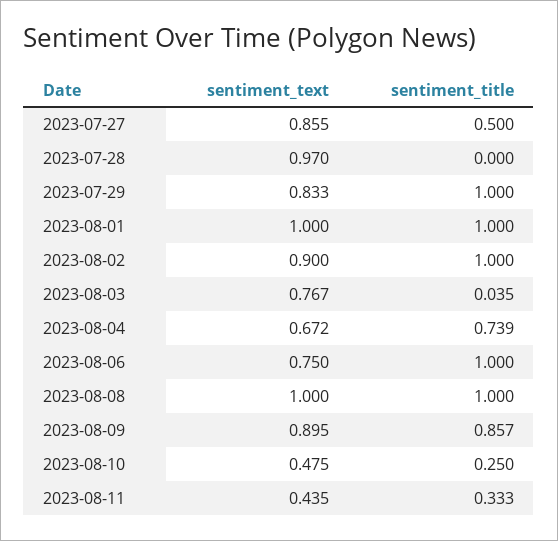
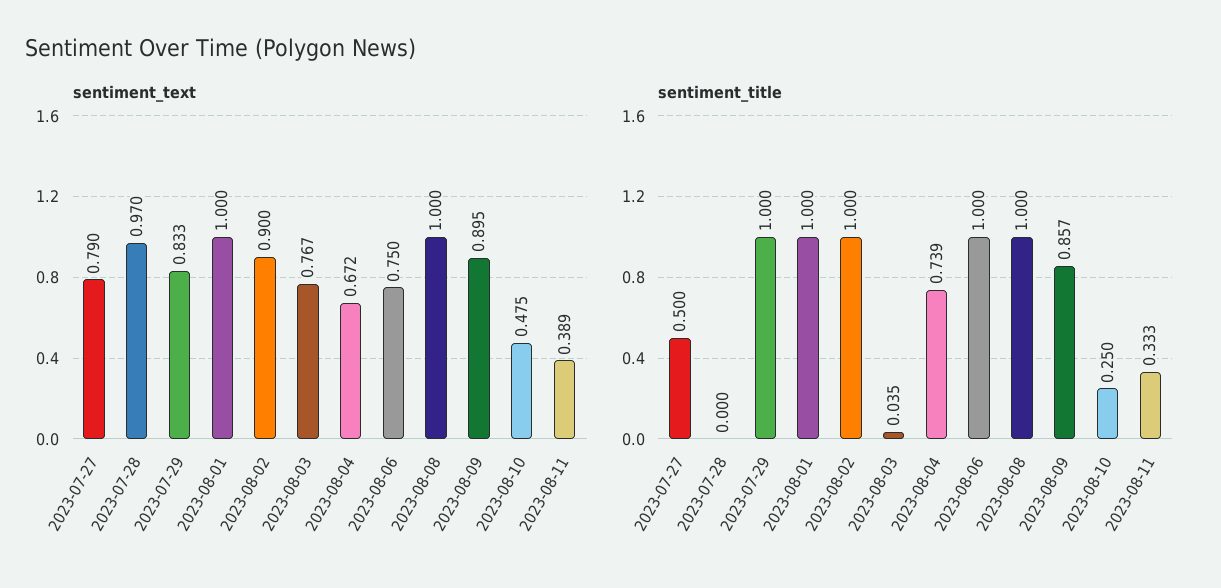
  {
    "sentiment_text": {
-     "2023-07-27": 0.855,
+     "2023-07-27": 0.79,
      "2023-07-28": 0.97,
      "2023-07-29": 0.833,
      "2023-08-01": 1,
      "2023-08-02": 0.9,
      "2023-08-03": 0.767,
      "2023-08-04": 0.672,
      "2023-08-06": 0.75,
      "2023-08-08": 1,
      "2023-08-09": 0.895,
      "2023-08-10": 0.475,
-     "2023-08-11": 0.435
+     "2023-08-11": 0.389
    },
    "sentiment_title": {
      "2023-07-27": 0.5,
      "2023-07-28": 0,
      "2023-07-29": 1,
      "2023-08-01": 1,
      "2023-08-02": 1,
      "2023-08-03": 0.035,
      "2023-08-04": 0.739,
      "2023-08-06": 1,
      "2023-08-08": 1,
      "2023-08-09": 0.857,
      "2023-08-10": 0.25,
      "2023-08-11": 0.333
    }
  }

